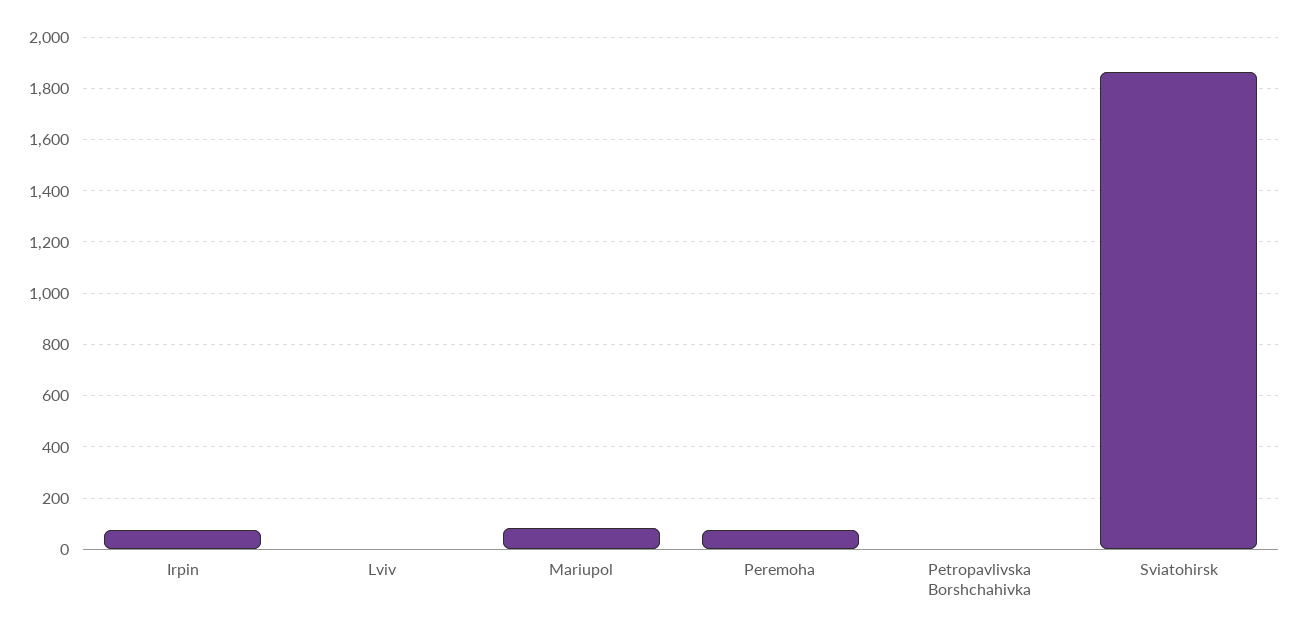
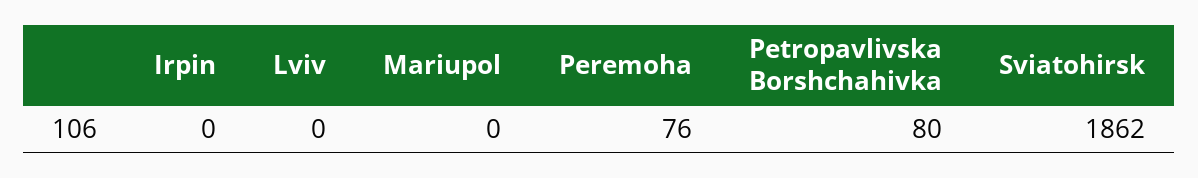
  {
-   "Irpin": 75,
+   "Irpin": 0,
    "Lviv": 0,
-   "Mariupol": 75,
+   "Mariupol": 0,
    "Peremoha": 76,
-   "Petropavlivska Borshchahivka": 0,
+   "Petropavlivska Borshchahivka": 80,
    "Sviatohirsk": 1862
  }

